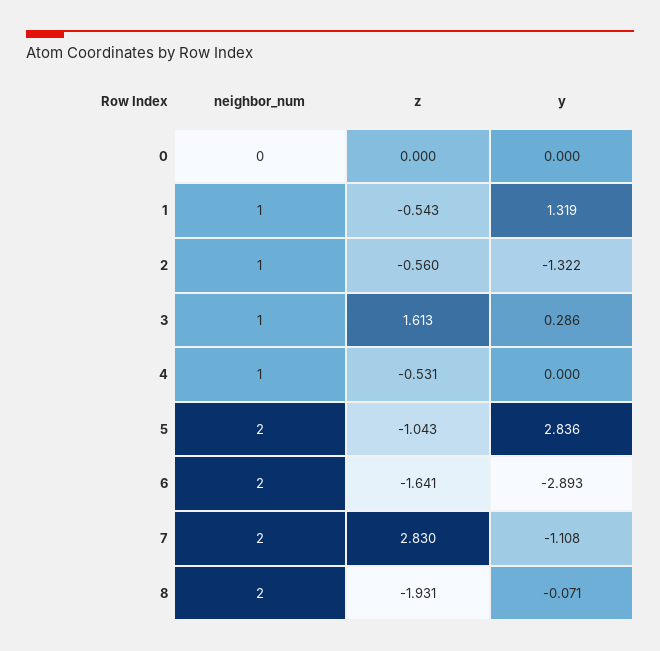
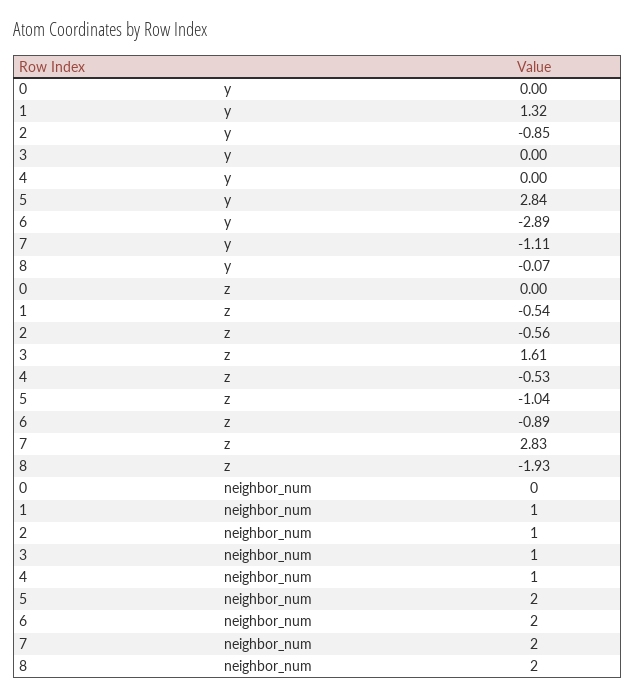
  {
    "neighbor_num": {
      "0": 0,
      "1": 1,
      "2": 1,
      "3": 1,
      "4": 1,
      "5": 2,
      "6": 2,
      "7": 2,
      "8": 2
    },
    "z": {
      "0": 0,
      "1": -0.543,
      "2": -0.56,
      "3": 1.613,
      "4": -0.531,
      "5": -1.043,
-     "6": -1.641,
+     "6": -0.89,
      "7": 2.83,
      "8": -1.931
    },
    "y": {
      "0": 0,
      "1": 1.319,
-     "2": -1.322,
+     "2": -0.85,
-     "3": 0.286,
+     "3": 0,
      "4": 0,
      "5": 2.836,
      "6": -2.893,
      "7": -1.108,
      "8": -0.071
    }
  }

